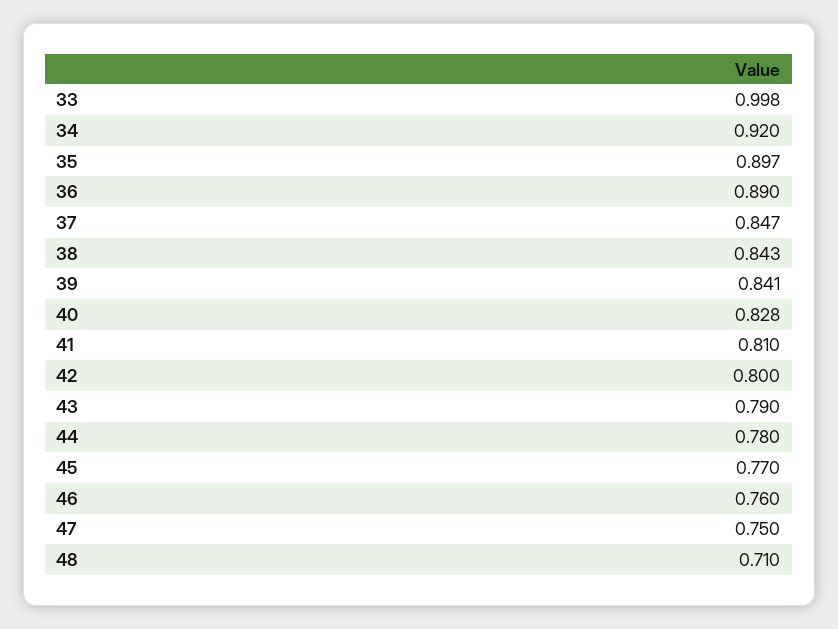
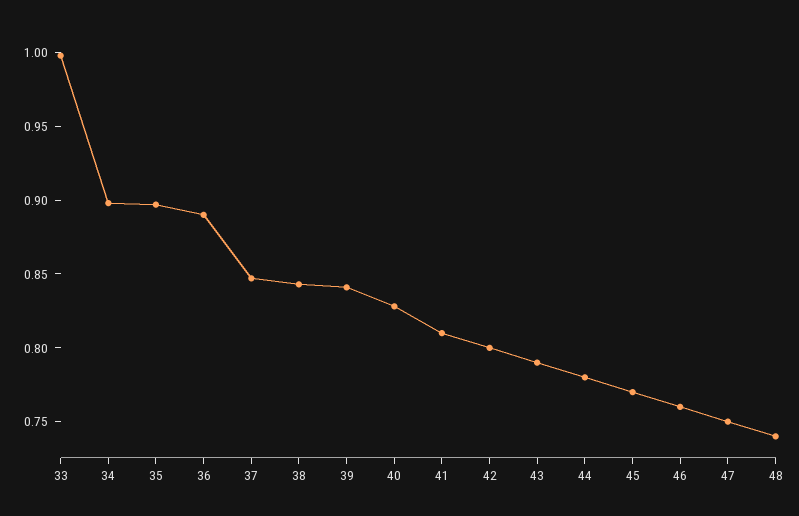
  {
    "33": 0.998,
-   "34": 0.92,
+   "34": 0.9,
    "35": 0.897,
    "36": 0.89,
    "37": 0.847,
    "38": 0.843,
    "39": 0.841,
    "40": 0.828,
    "41": 0.81,
    "42": 0.8,
    "43": 0.79,
    "44": 0.78,
    "45": 0.77,
    "46": 0.76,
    "47": 0.75,
-   "48": 0.71
+   "48": 0.74
  }

